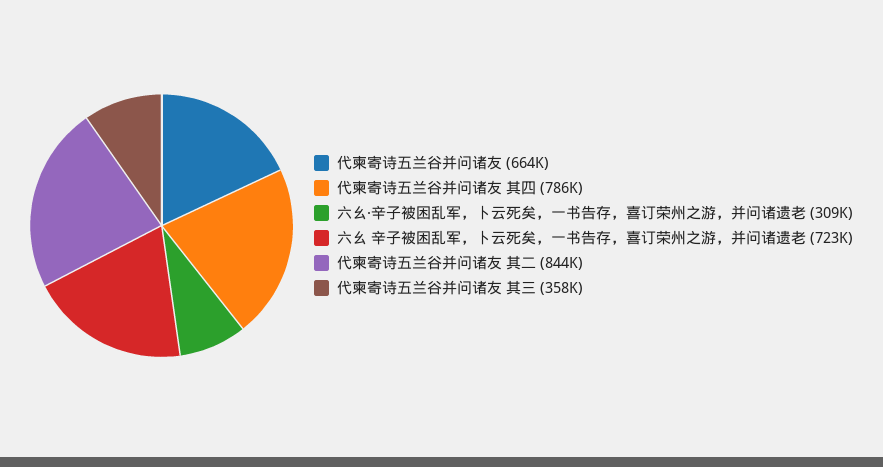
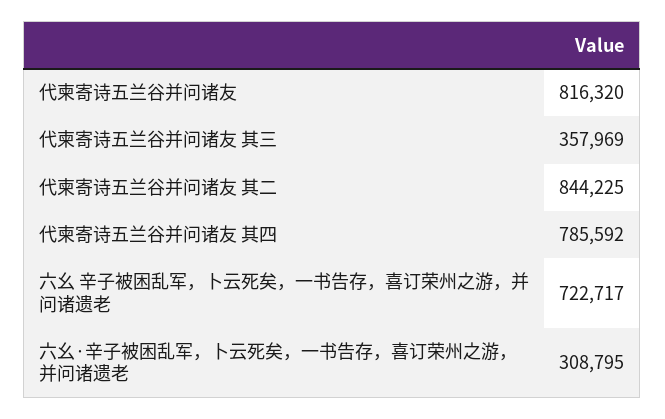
  {
-   "代柬寄诗五兰谷并问诸友": 664000,
+   "代柬寄诗五兰谷并问诸友": 816320,
    "代柬寄诗五兰谷并问诸友 其四": 785592,
    "六幺·辛子被困乱军，卜云死矣，一书告存，喜订荣州之游，并问诸遗老": 308795,
    "六幺 辛子被困乱军，卜云死矣，一书告存，喜订荣州之游，并问诸遗老": 722717,
    "代柬寄诗五兰谷并问诸友 其二": 844225,
    "代柬寄诗五兰谷并问诸友 其三": 357969
  }

